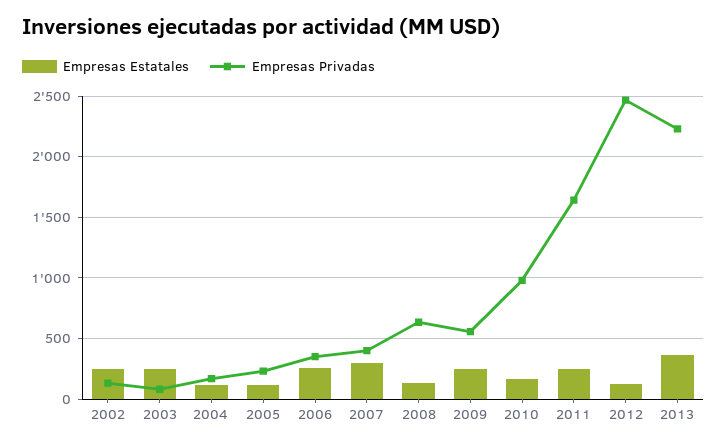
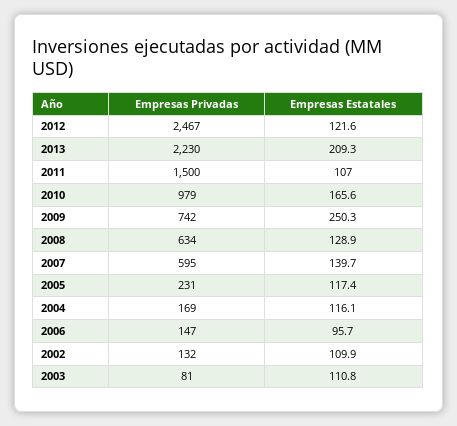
  {
    "Empresas Estatales": {
-     "2002": 250,
+     "2002": 109.9,
-     "2003": 250,
+     "2003": 110.8,
      "2004": 116.1,
      "2005": 117.4,
-     "2006": 250,
+     "2006": 95.7,
-     "2007": 300,
+     "2007": 139.7,
      "2008": 128.9,
      "2009": 250.3,
      "2010": 165.6,
-     "2011": 250,
+     "2011": 107,
      "2012": 121.6,
-     "2013": 350
+     "2013": 209.3
    },
    "Empresas Privadas": {
      "2002": 132,
      "2003": 81,
      "2004": 169,
      "2005": 231,
-     "2006": 350,
+     "2006": 147,
-     "2007": 400,
+     "2007": 595,
      "2008": 634,
-     "2009": 550,
+     "2009": 742,
      "2010": 979,
-     "2011": 1650,
+     "2011": 1500,
      "2012": 2467,
      "2013": 2230
    }
  }

